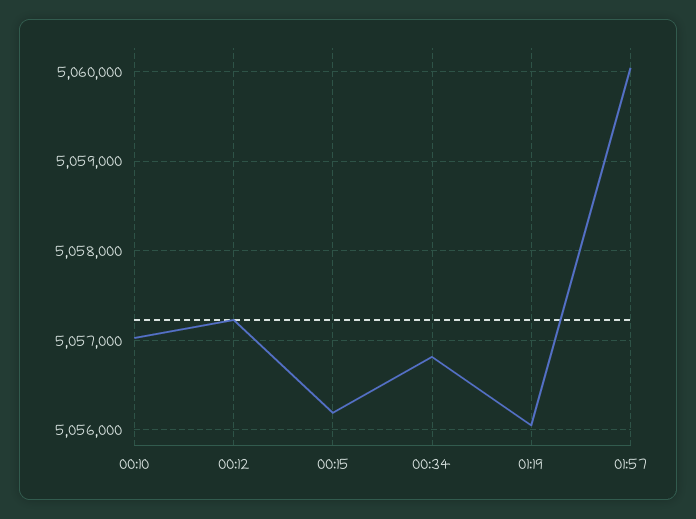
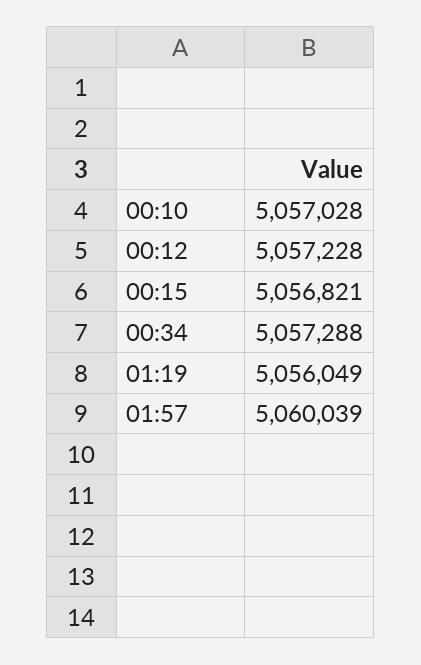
  {
    "00:10": 5057028,
    "00:12": 5057228,
-   "00:15": 5056200,
+   "00:15": 5056821,
-   "00:34": 5056800,
+   "00:34": 5057288,
    "01:19": 5056049,
    "01:57": 5060039
  }

